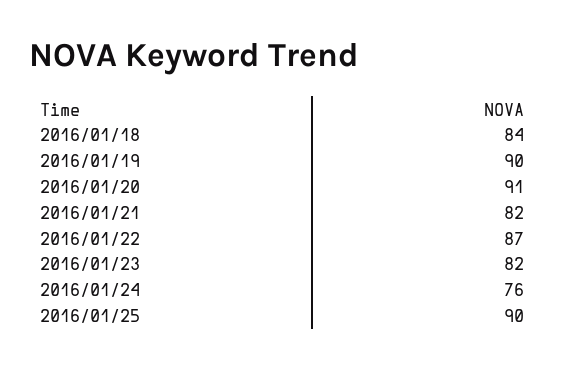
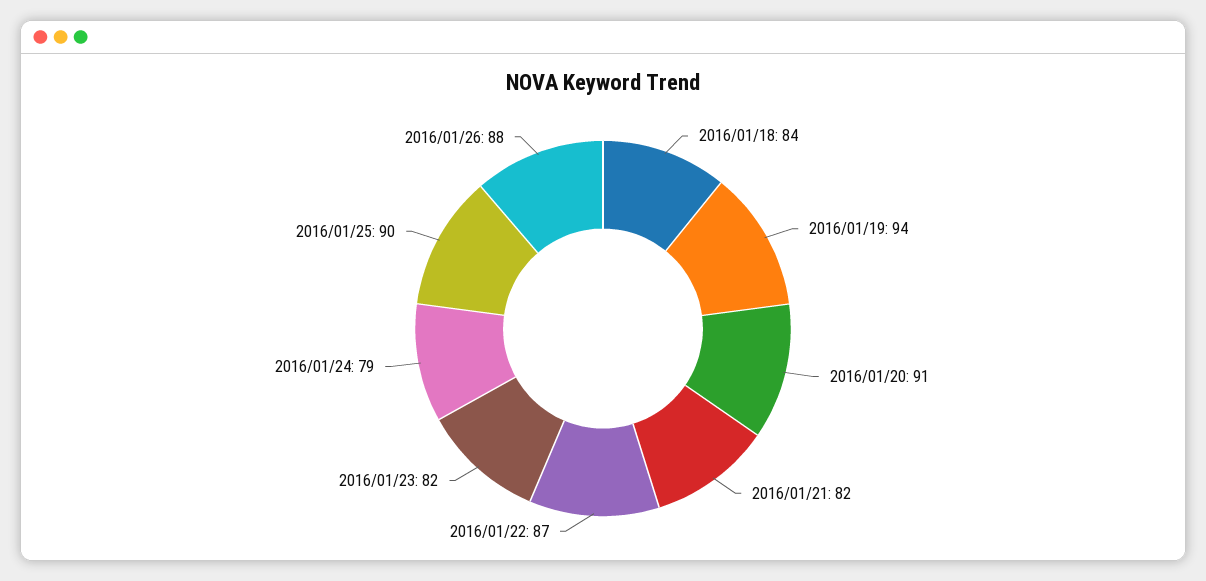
  {
    "2016/01/18": 84,
-   "2016/01/19": 90,
+   "2016/01/19": 94,
    "2016/01/20": 91,
    "2016/01/21": 82,
    "2016/01/22": 87,
    "2016/01/23": 82,
-   "2016/01/24": 76,
+   "2016/01/24": 79,
-   "2016/01/25": 90
+   "2016/01/25": 90,
+   "2016/01/26": 88
  }

